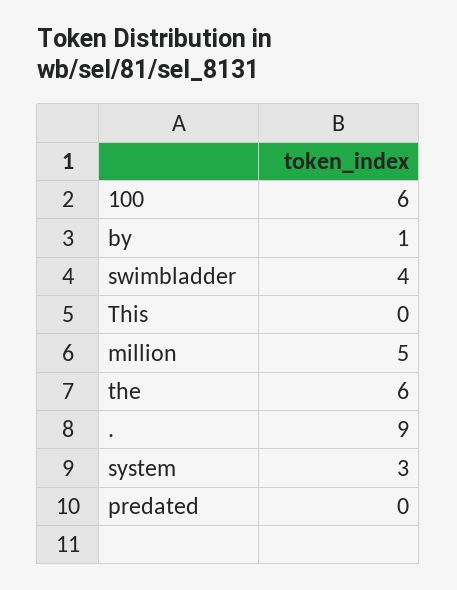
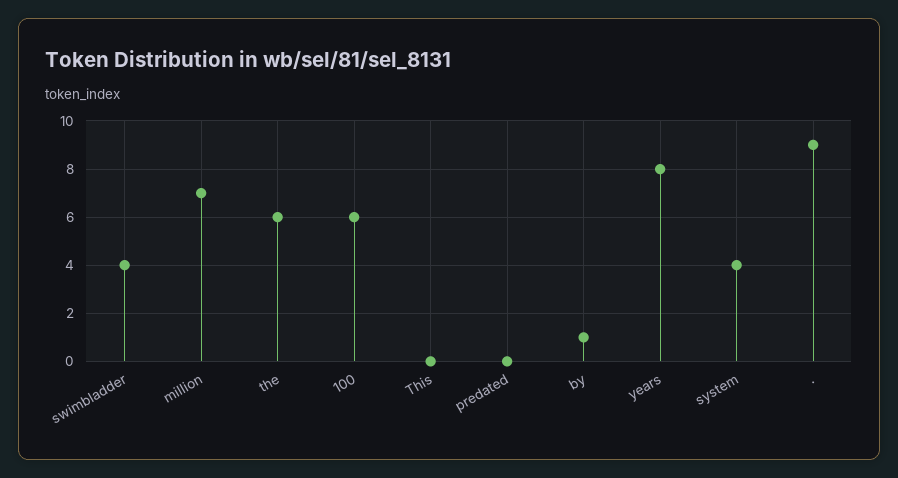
  {
    "100": 6,
    "by": 1,
    "swimbladder": 4,
    "This": 0,
-   "million": 5,
+   "million": 7,
    "the": 6,
    ".": 9,
-   "system": 3,
+   "system": 4,
-   "predated": 0
+   "predated": 0,
+   "years": 8
  }

